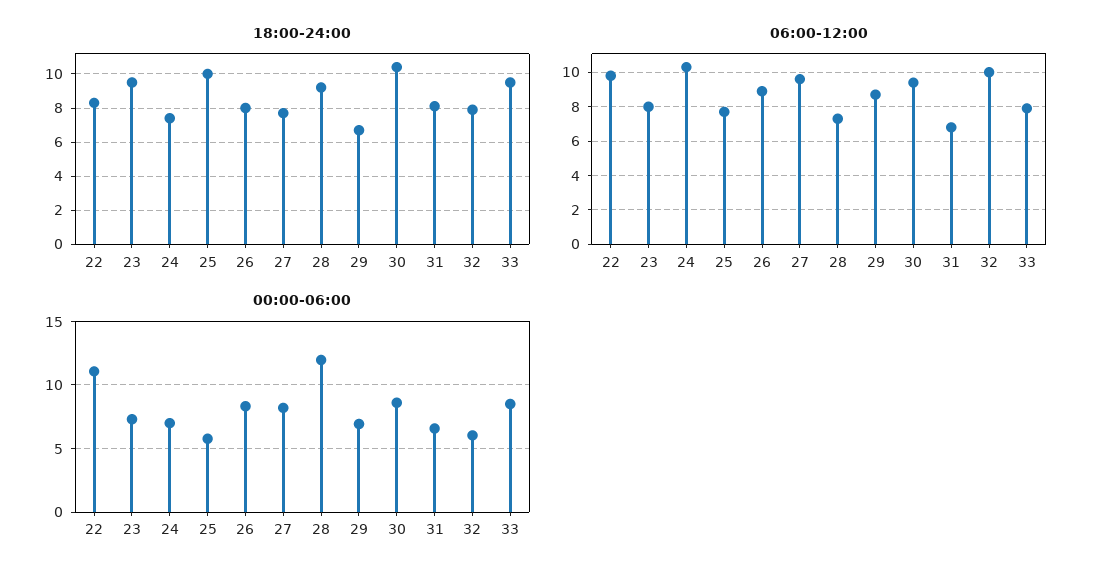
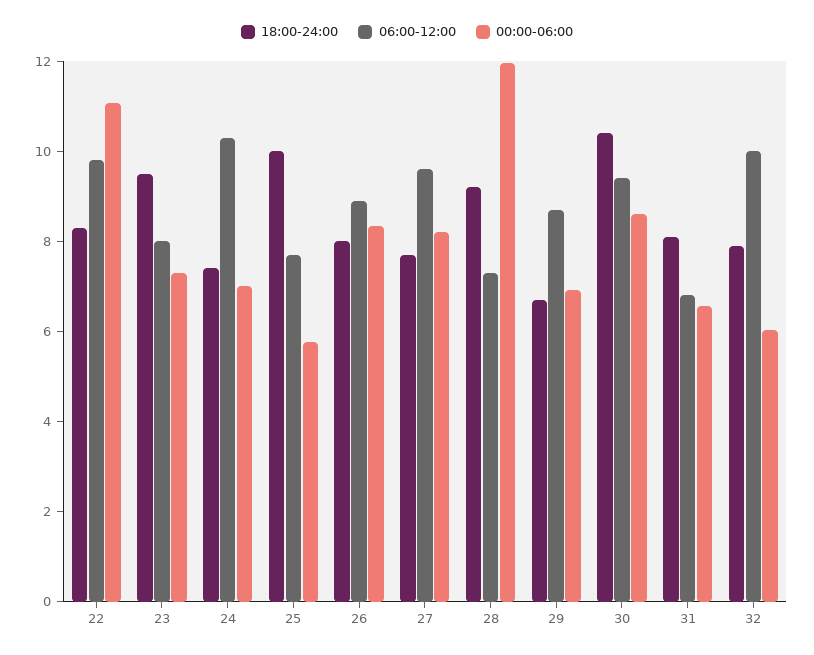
  {
    "18:00-24:00": {
      "22": 8.5,
      "23": 9.5,
      "24": 7.5,
      "25": 10,
      "26": 8,
      "27": 7.5,
      "28": 9,
      "29": 6.5,
      "30": 10.5,
      "31": 8,
-     "32": 8,
+     "32": 8
-     "33": 9.5
    },
    "06:00-12:00": {
      "22": 10,
      "23": 8,
      "24": 10.5,
      "25": 7.5,
      "26": 9,
      "27": 9.5,
      "28": 7.5,
      "29": 8.5,
      "30": 9.5,
      "31": 7,
-     "32": 10,
+     "32": 10
-     "33": 8
    },
    "00:00-06:00": {
      "22": 11,
      "23": 7.5,
      "24": 7,
      "25": 6,
      "26": 8.5,
      "27": 8,
      "28": 12,
      "29": 7,
      "30": 8.5,
      "31": 6.5,
-     "32": 6,
+     "32": 6
-     "33": 8.5
    }
  }

